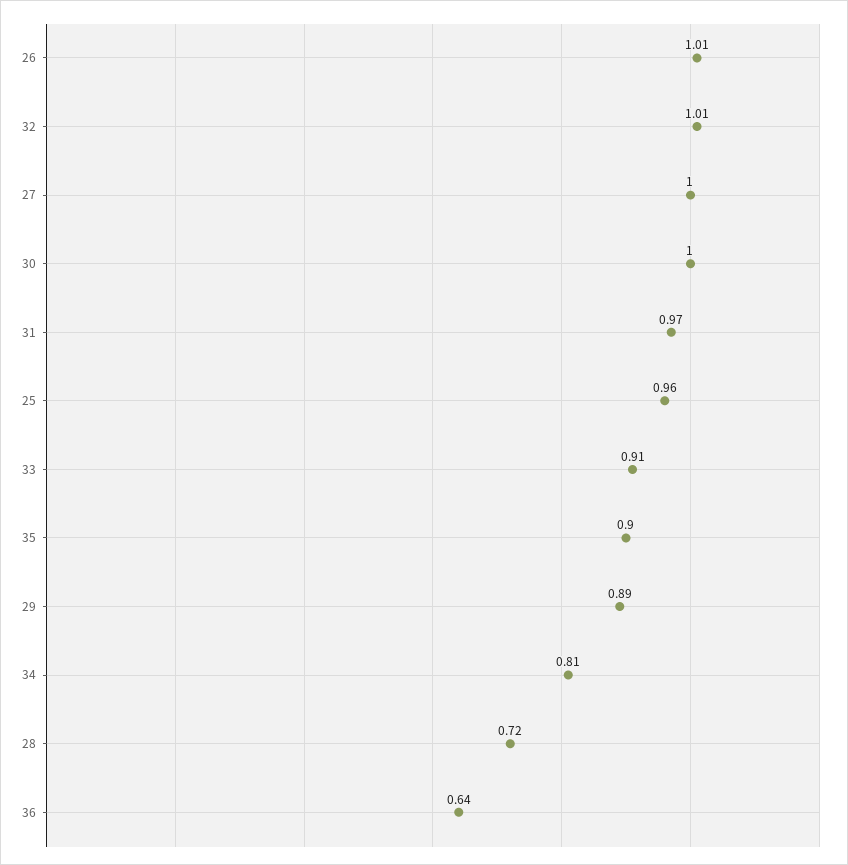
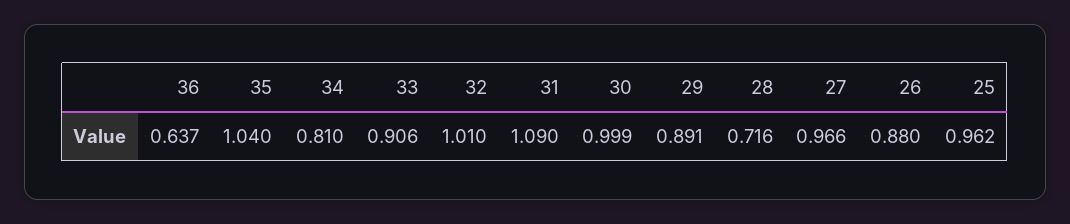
  {
-   "26": 1.01,
+   "26": 0.88,
    "32": 1.01,
-   "27": 1,
+   "27": 0.966,
    "30": 0.999,
-   "31": 0.97,
+   "31": 1.09,
    "25": 0.962,
    "33": 0.906,
-   "35": 0.9,
+   "35": 1.04,
    "29": 0.891,
    "34": 0.81,
    "28": 0.716,
    "36": 0.637
  }

